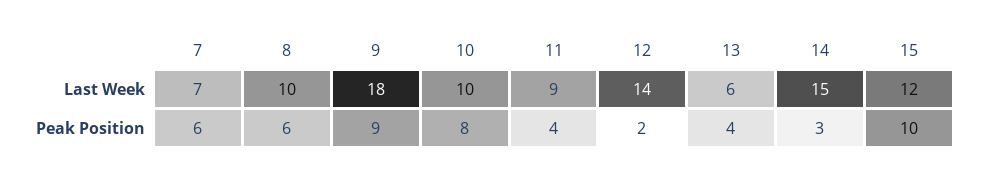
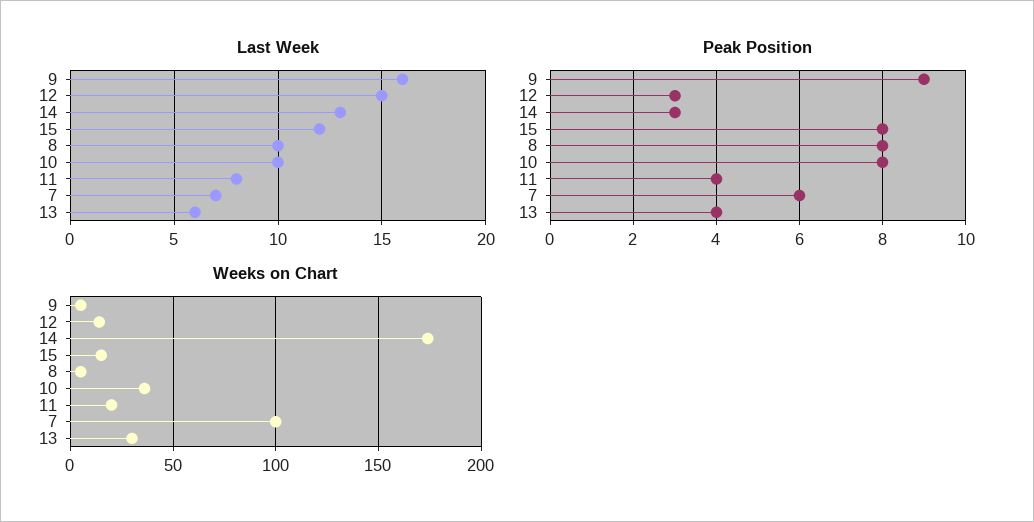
  {
    "Last Week": {
      "7": 7,
      "8": 10,
-     "9": 18,
+     "9": 16,
      "10": 10,
-     "11": 9,
+     "11": 8,
-     "12": 14,
+     "12": 15,
      "13": 6,
-     "14": 15,
+     "14": 13,
      "15": 12
    },
    "Peak Position": {
      "7": 6,
-     "8": 6,
+     "8": 8,
      "9": 9,
      "10": 8,
      "11": 4,
-     "12": 2,
+     "12": 3,
      "13": 4,
      "14": 3,
-     "15": 10
+     "15": 8
-   }
+   },
+   "Weeks on Chart": {
+     "9": 5,
+     "12": 15,
+     "14": 175,
+     "15": 15,
+     "8": 5,
+     "10": 35,
+     "11": 20,
+     "7": 100,
+     "13": 30
+   }
  }

